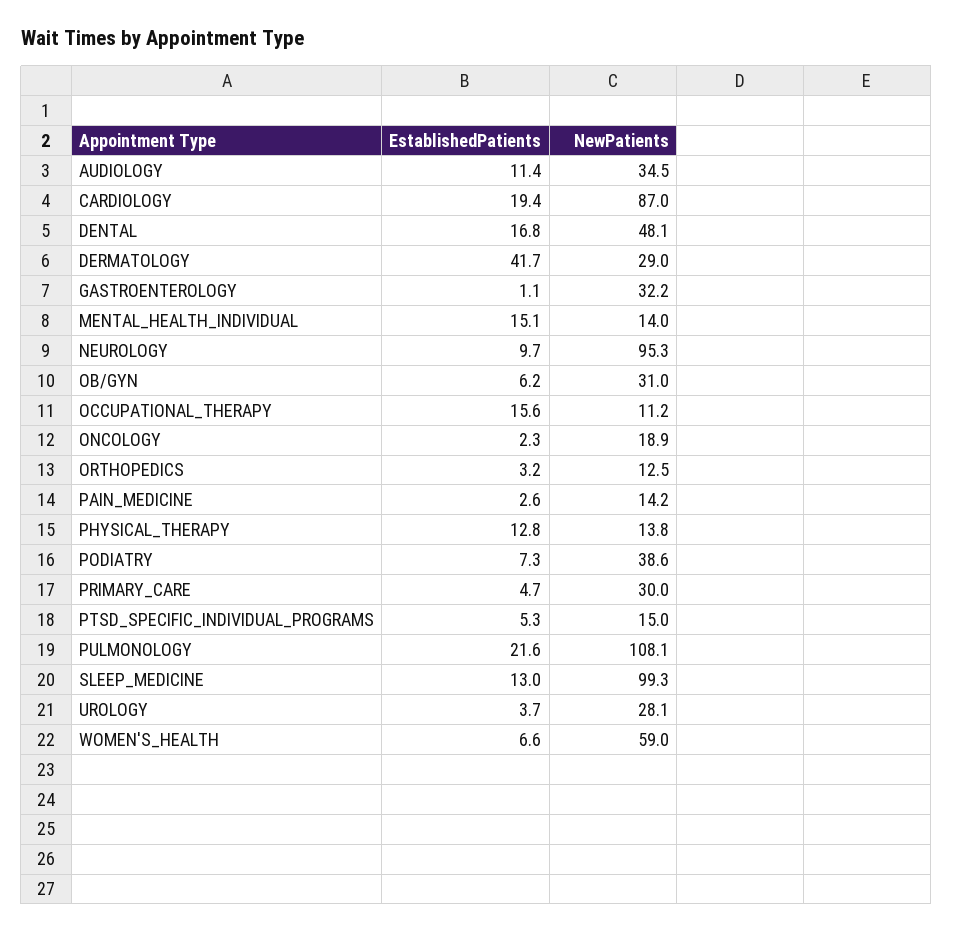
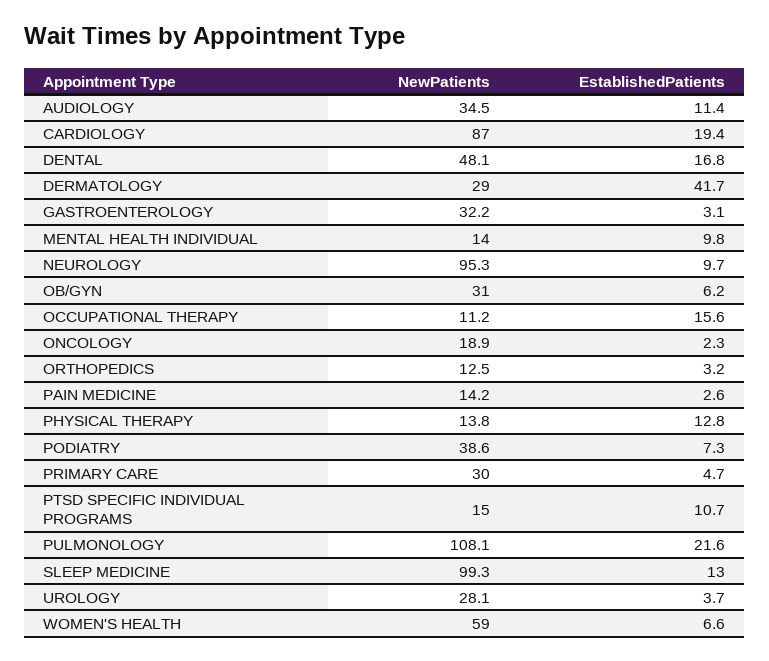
  {
    "EstablishedPatients": {
      "AUDIOLOGY": 11.4,
      "CARDIOLOGY": 19.4,
      "DENTAL": 16.8,
      "DERMATOLOGY": 41.7,
-     "GASTROENTEROLOGY": 1.1,
+     "GASTROENTEROLOGY": 3.1,
-     "MENTAL_HEALTH_INDIVIDUAL": 15.1,
+     "MENTAL_HEALTH_INDIVIDUAL": 9.8,
      "NEUROLOGY": 9.7,
      "OB/GYN": 6.2,
      "OCCUPATIONAL_THERAPY": 15.6,
      "ONCOLOGY": 2.3,
      "ORTHOPEDICS": 3.2,
      "PAIN_MEDICINE": 2.6,
      "PHYSICAL_THERAPY": 12.8,
      "PODIATRY": 7.3,
      "PRIMARY_CARE": 4.7,
-     "PTSD_SPECIFIC_INDIVIDUAL_PROGRAMS": 5.3,
+     "PTSD_SPECIFIC_INDIVIDUAL_PROGRAMS": 10.7,
      "PULMONOLOGY": 21.6,
      "SLEEP_MEDICINE": 13,
      "UROLOGY": 3.7,
      "WOMEN'S_HEALTH": 6.6
    },
    "NewPatients": {
      "AUDIOLOGY": 34.5,
      "CARDIOLOGY": 87,
      "DENTAL": 48.1,
      "DERMATOLOGY": 29,
      "GASTROENTEROLOGY": 32.2,
      "MENTAL_HEALTH_INDIVIDUAL": 14,
      "NEUROLOGY": 95.3,
      "OB/GYN": 31,
      "OCCUPATIONAL_THERAPY": 11.2,
      "ONCOLOGY": 18.9,
      "ORTHOPEDICS": 12.5,
      "PAIN_MEDICINE": 14.2,
      "PHYSICAL_THERAPY": 13.8,
      "PODIATRY": 38.6,
      "PRIMARY_CARE": 30,
      "PTSD_SPECIFIC_INDIVIDUAL_PROGRAMS": 15,
      "PULMONOLOGY": 108.1,
      "SLEEP_MEDICINE": 99.3,
      "UROLOGY": 28.1,
      "WOMEN'S_HEALTH": 59
    }
  }

